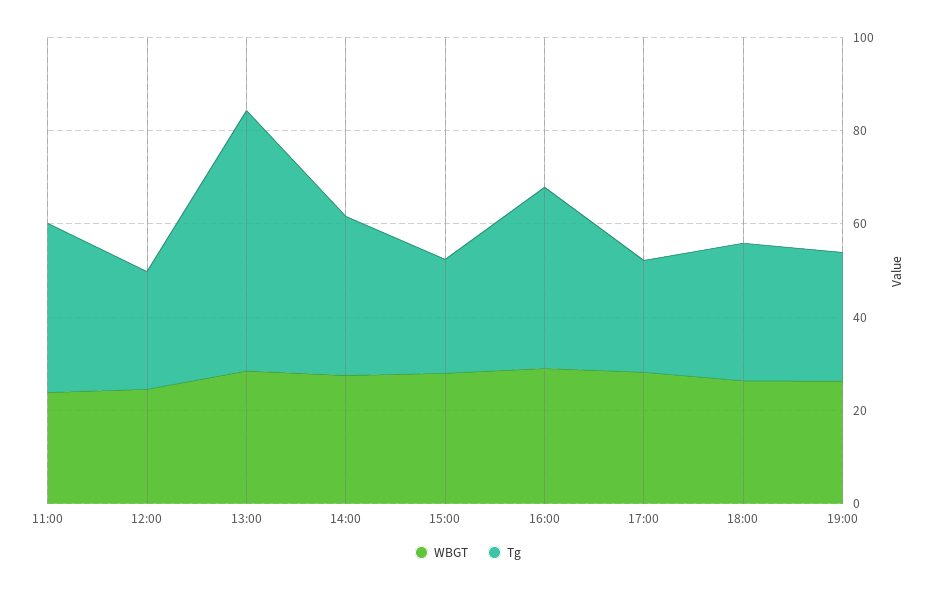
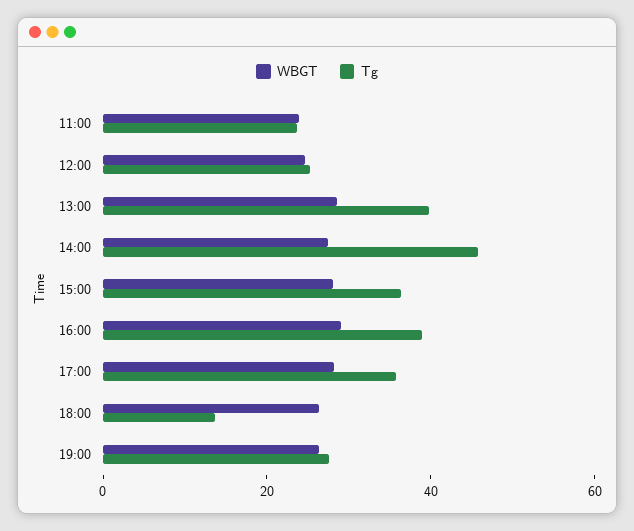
  {
    "WBGT": {
      "11:00": 25,
      "12:00": 25,
      "13:00": 30,
      "14:00": 30,
      "15:00": 30,
      "16:00": 30,
      "17:00": 30,
      "18:00": 25,
      "19:00": 25
    },
    "Tg": {
-     "11:00": 35,
+     "11:00": 25,
      "12:00": 25,
-     "13:00": 55,
+     "13:00": 40,
-     "14:00": 35,
+     "14:00": 45,
-     "15:00": 25,
+     "15:00": 35,
      "16:00": 40,
-     "17:00": 25,
+     "17:00": 35,
-     "18:00": 30,
+     "18:00": 15,
      "19:00": 30
    }
  }

